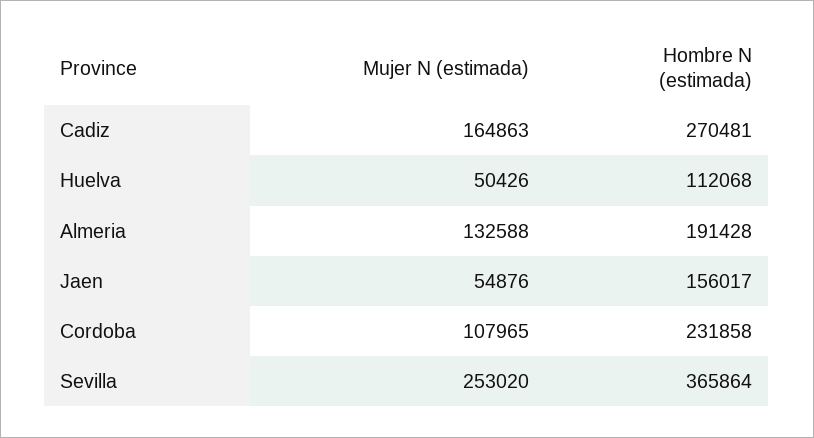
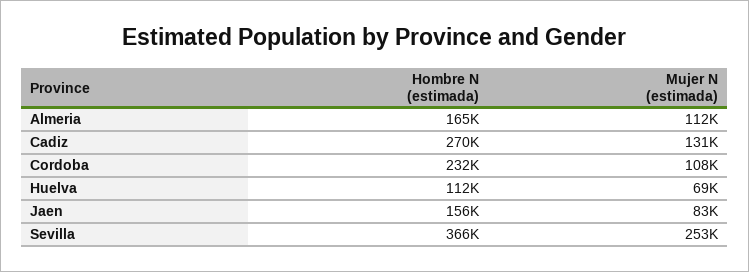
  {
    "Mujer N (estimada)": {
-     "Cadiz": 164863,
+     "Cadiz": 131000,
-     "Huelva": 50426,
+     "Huelva": 69000,
-     "Almeria": 132588,
+     "Almeria": 112000,
-     "Jaen": 54876,
+     "Jaen": 83000,
      "Cordoba": 107965,
      "Sevilla": 253020
    },
    "Hombre N (estimada)": {
      "Cadiz": 270481,
      "Huelva": 112068,
-     "Almeria": 191428,
+     "Almeria": 165000,
      "Jaen": 156017,
      "Cordoba": 231858,
      "Sevilla": 365864
    }
  }

